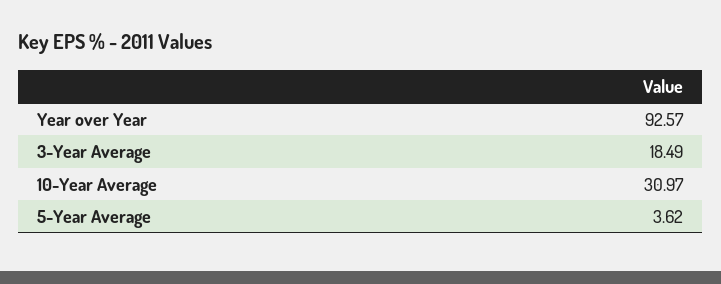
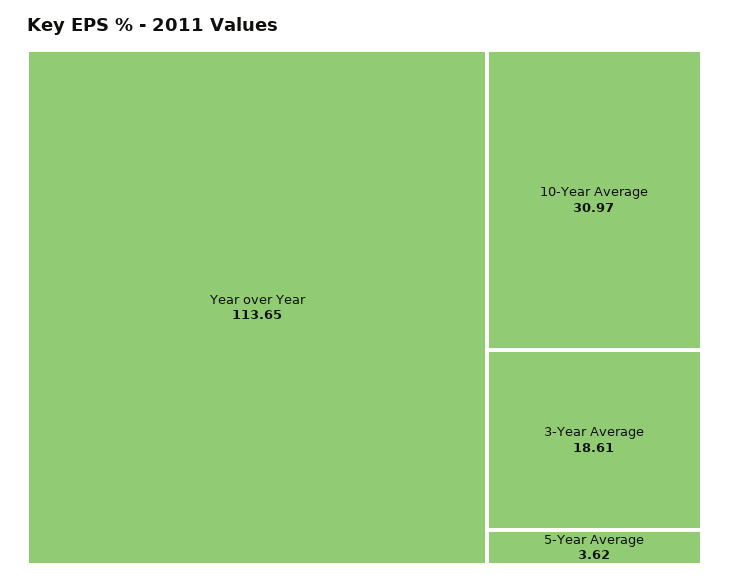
  {
-   "Year over Year": 92.57,
+   "Year over Year": 113.65,
-   "3-Year Average": 18.49,
+   "3-Year Average": 18.61,
    "10-Year Average": 30.97,
    "5-Year Average": 3.62
  }

